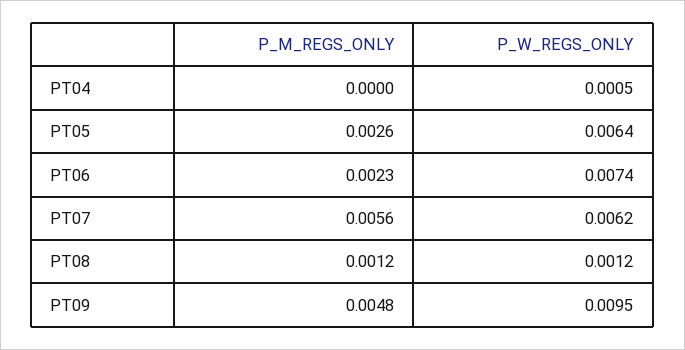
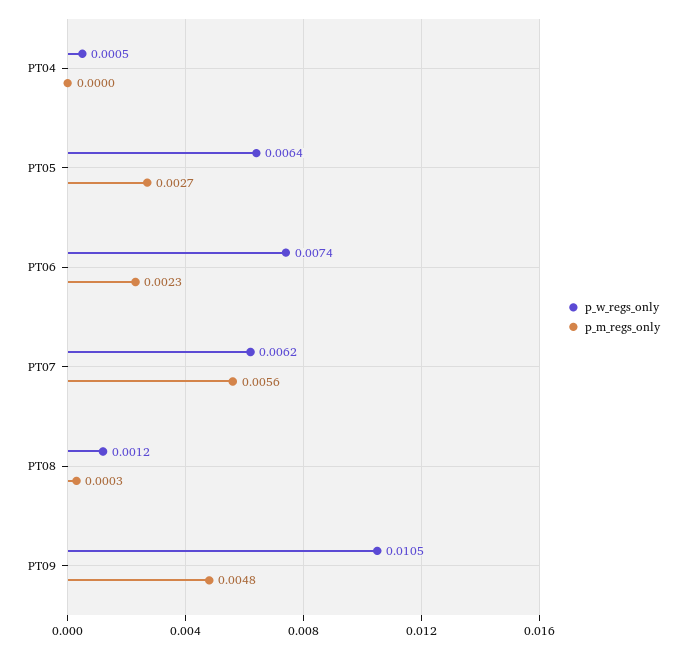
  {
    "P_M_REGS_ONLY": {
      "PT04": 0,
-     "PT05": 0.0026,
+     "PT05": 0.0027,
      "PT06": 0.0023,
      "PT07": 0.0056,
-     "PT08": 0.0012,
+     "PT08": 0.0003,
      "PT09": 0.0048
    },
    "P_W_REGS_ONLY": {
      "PT04": 0.0005,
      "PT05": 0.0064,
      "PT06": 0.0074,
      "PT07": 0.0062,
      "PT08": 0.0012,
-     "PT09": 0.0095
+     "PT09": 0.0105
    }
  }

